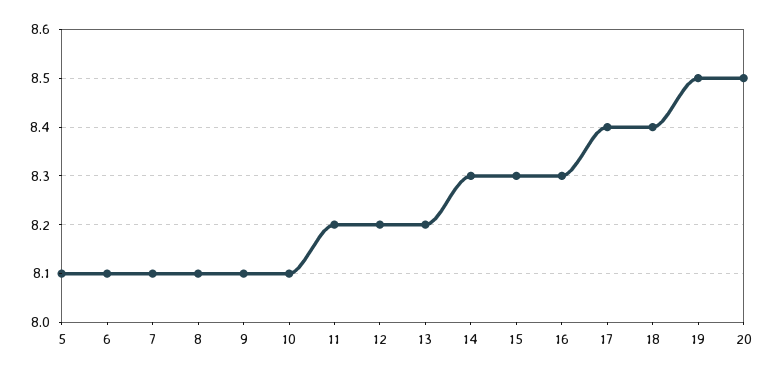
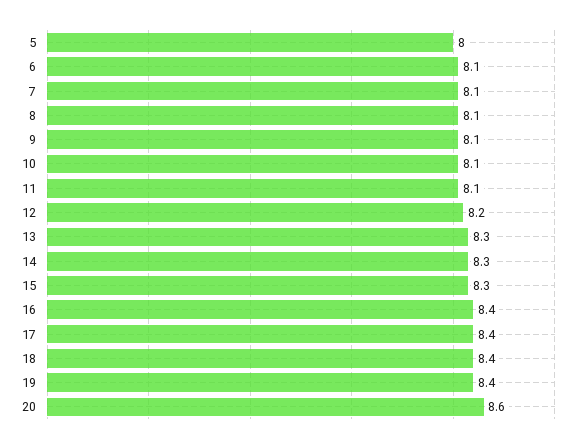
  {
-   "5": 8.1,
+   "5": 8,
    "6": 8.1,
    "7": 8.1,
    "8": 8.1,
    "9": 8.1,
    "10": 8.1,
-   "11": 8.2,
+   "11": 8.1,
    "12": 8.2,
-   "13": 8.2,
+   "13": 8.3,
    "14": 8.3,
    "15": 8.3,
-   "16": 8.3,
+   "16": 8.4,
    "17": 8.4,
    "18": 8.4,
-   "19": 8.5,
+   "19": 8.4,
-   "20": 8.5
+   "20": 8.6
  }

